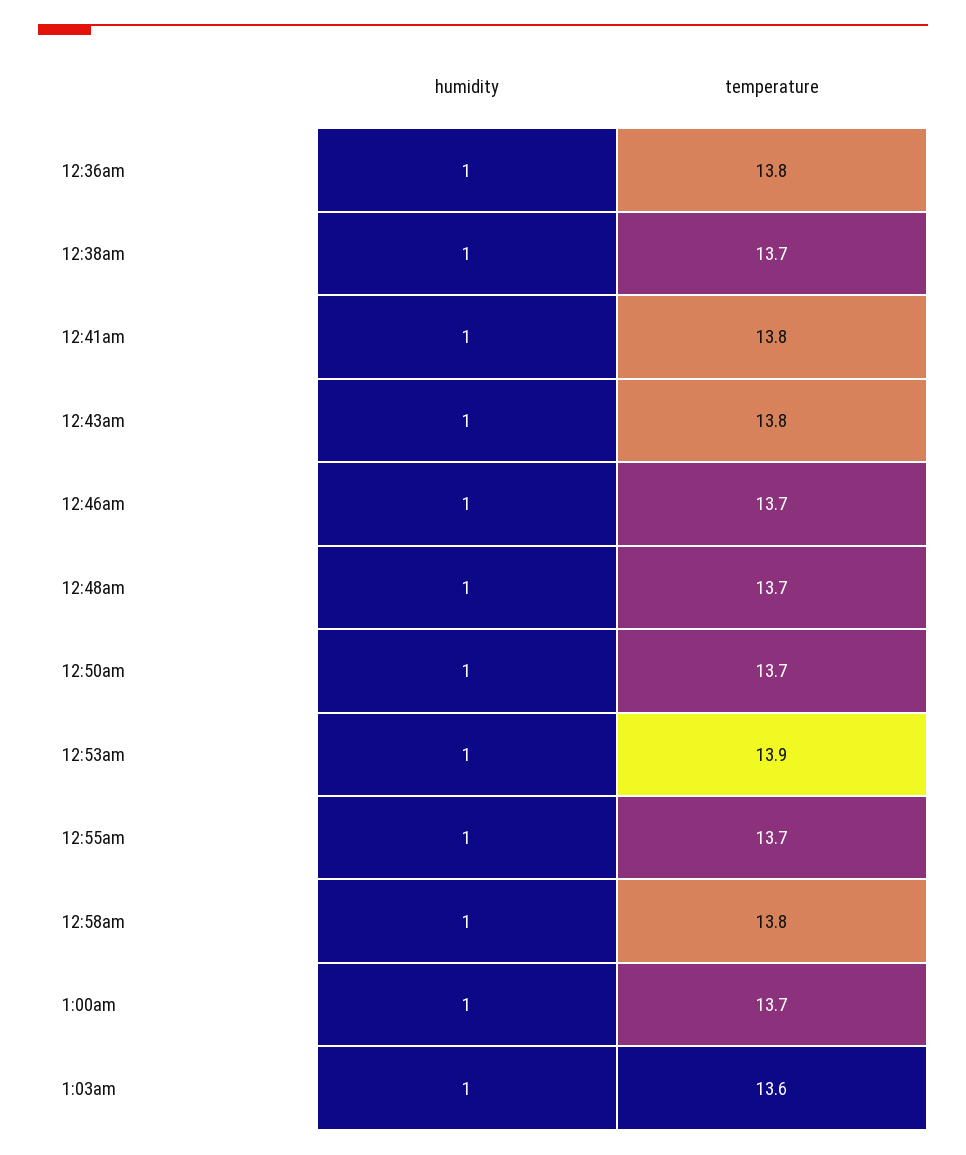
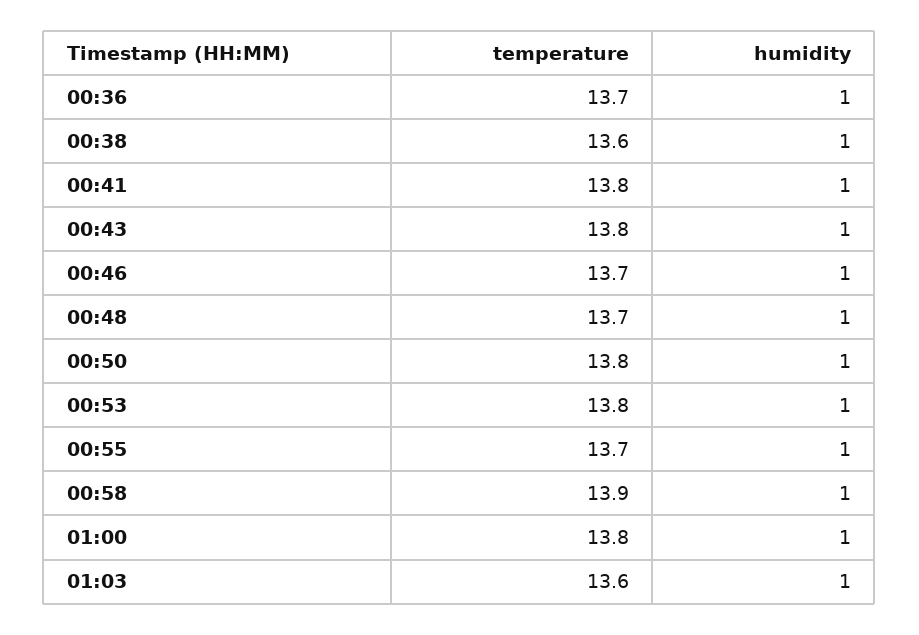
  {
    "humidity": {
      "12:36am": 1,
      "12:38am": 1,
      "12:41am": 1,
      "12:43am": 1,
      "12:46am": 1,
      "12:48am": 1,
      "12:50am": 1,
      "12:53am": 1,
      "12:55am": 1,
      "12:58am": 1,
      "1:00am": 1,
      "1:03am": 1
    },
    "temperature": {
-     "12:36am": 13.8,
+     "12:36am": 13.7,
-     "12:38am": 13.7,
+     "12:38am": 13.6,
      "12:41am": 13.8,
      "12:43am": 13.8,
      "12:46am": 13.7,
      "12:48am": 13.7,
-     "12:50am": 13.7,
+     "12:50am": 13.8,
-     "12:53am": 13.9,
+     "12:53am": 13.8,
      "12:55am": 13.7,
-     "12:58am": 13.8,
+     "12:58am": 13.9,
-     "1:00am": 13.7,
+     "1:00am": 13.8,
      "1:03am": 13.6
    }
  }

